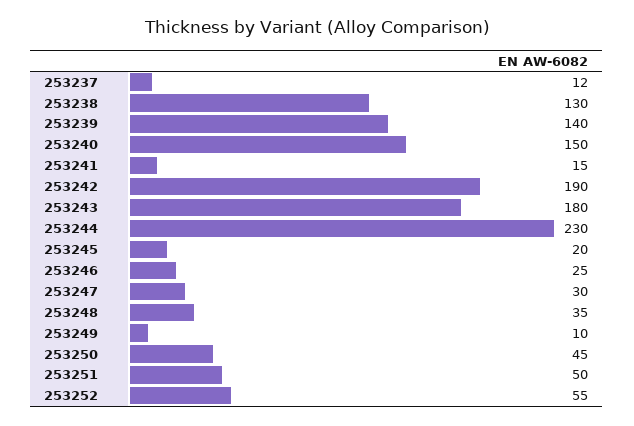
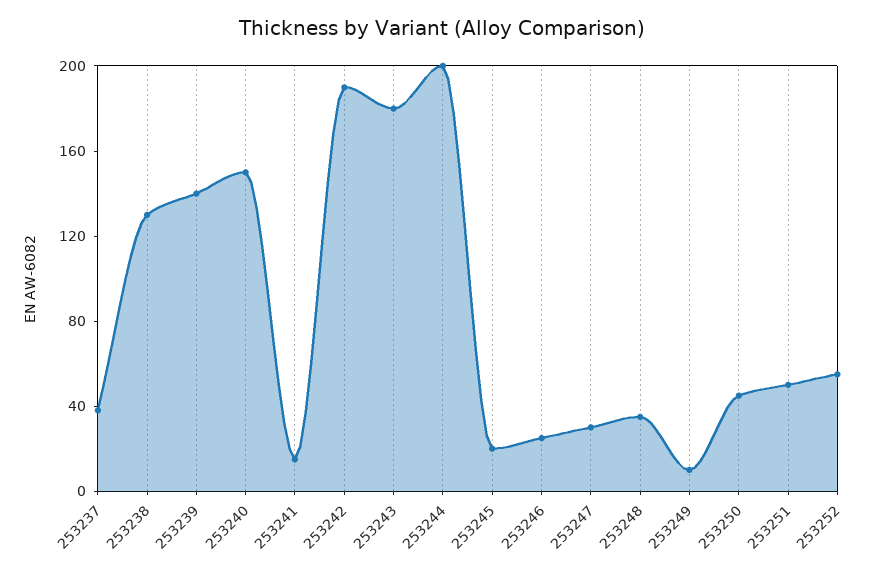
  {
-   "253237": 12,
+   "253237": 40,
    "253238": 130,
    "253239": 140,
    "253240": 150,
    "253241": 15,
    "253242": 190,
    "253243": 180,
-   "253244": 230,
+   "253244": 200,
    "253245": 20,
    "253246": 25,
    "253247": 30,
    "253248": 35,
    "253249": 10,
    "253250": 45,
    "253251": 50,
    "253252": 55
  }

